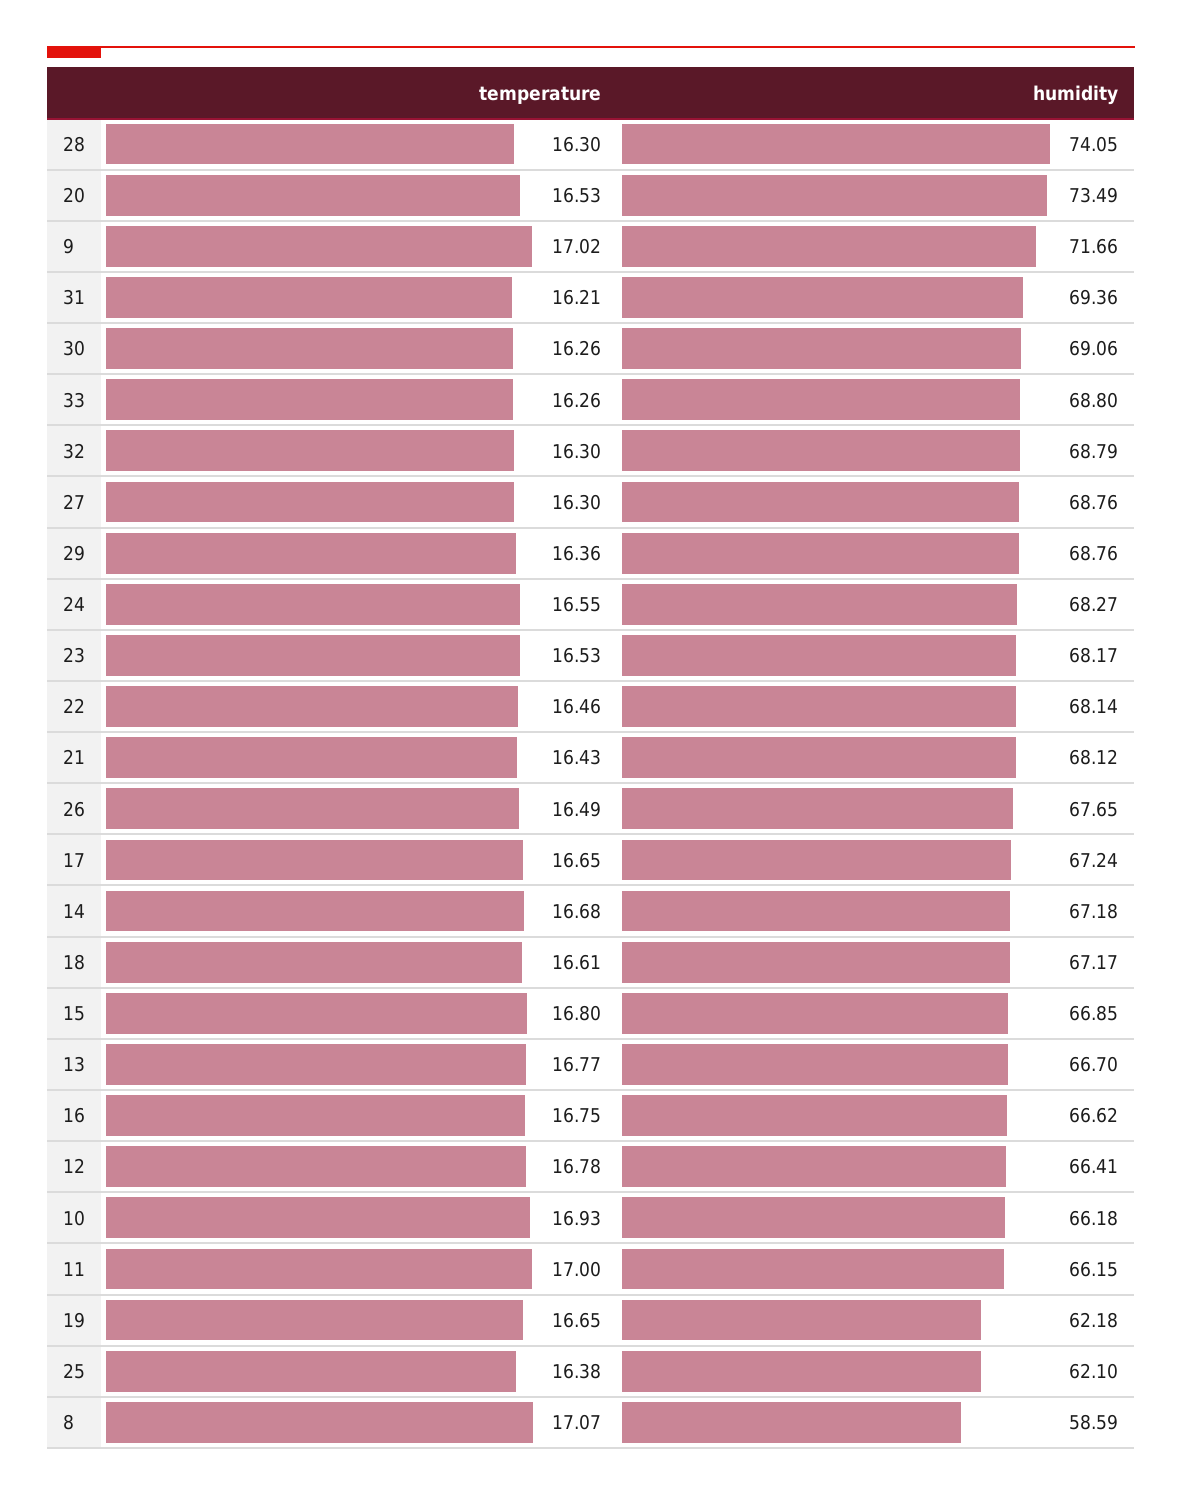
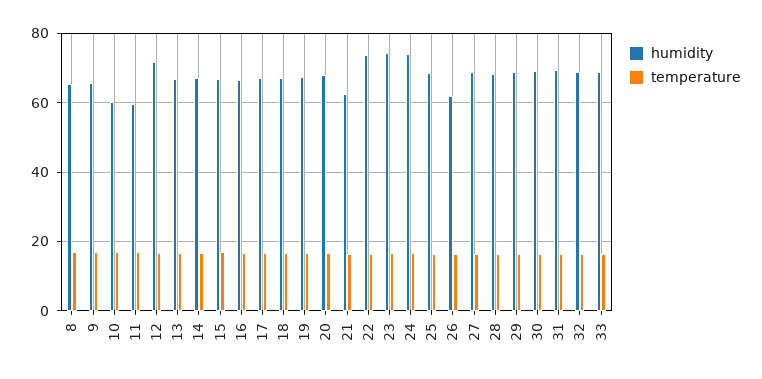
  {
    "temperature": {
      "28": 16.3,
      "20": 16.53,
      "9": 17.02,
      "31": 16.21,
      "30": 16.26,
      "33": 16.26,
      "32": 16.3,
      "27": 16.3,
      "29": 16.36,
      "24": 16.55,
      "23": 16.53,
      "22": 16.46,
      "21": 16.43,
      "26": 16.49,
      "17": 16.65,
      "14": 16.68,
      "18": 16.61,
      "15": 16.8,
      "13": 16.77,
      "16": 16.75,
      "12": 16.78,
      "10": 16.93,
      "11": 17,
      "19": 16.65,
      "25": 16.38,
      "8": 17.07
    },
    "humidity": {
-     "28": 74.05,
+     "28": 68,
-     "20": 73.49,
+     "20": 68,
-     "9": 71.66,
+     "9": 66,
      "31": 69.36,
      "30": 69.06,
      "33": 68.8,
      "32": 68.79,
      "27": 68.76,
      "29": 68.76,
-     "24": 68.27,
+     "24": 74,
-     "23": 68.17,
+     "23": 74,
-     "22": 68.14,
+     "22": 74,
-     "21": 68.12,
+     "21": 62,
-     "26": 67.65,
+     "26": 62,
      "17": 67.24,
      "14": 67.18,
      "18": 67.17,
      "15": 66.85,
      "13": 66.7,
      "16": 66.62,
-     "12": 66.41,
+     "12": 72,
-     "10": 66.18,
+     "10": 60,
-     "11": 66.15,
+     "11": 60,
-     "19": 62.18,
+     "19": 68,
-     "25": 62.1,
+     "25": 68,
-     "8": 58.59
+     "8": 66
    }
  }

